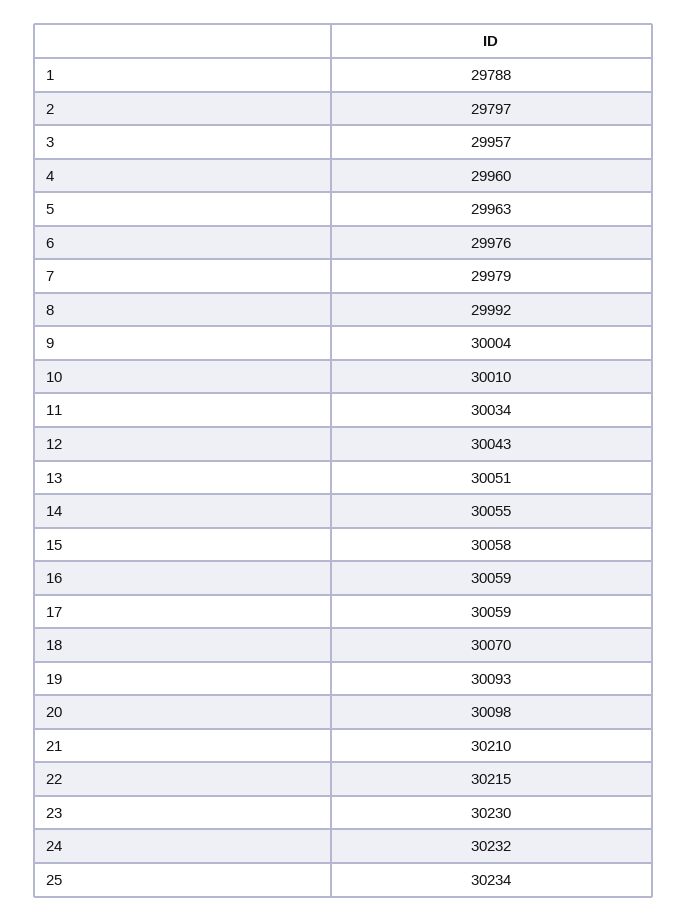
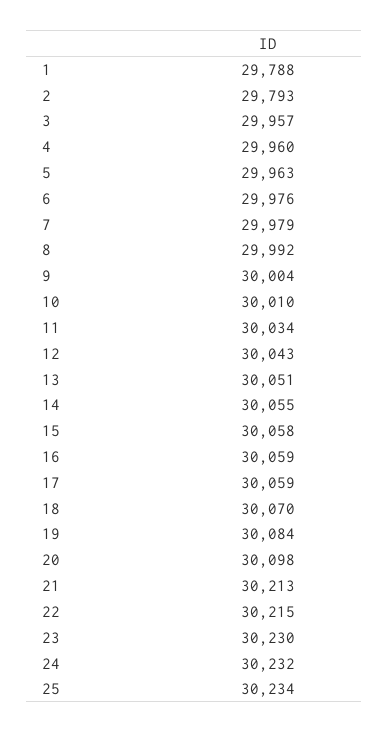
  {
    "1": 29788,
-   "2": 29797,
+   "2": 29793,
    "3": 29957,
    "4": 29960,
    "5": 29963,
    "6": 29976,
    "7": 29979,
    "8": 29992,
    "9": 30004,
    "10": 30010,
    "11": 30034,
    "12": 30043,
    "13": 30051,
    "14": 30055,
    "15": 30058,
    "16": 30059,
    "17": 30059,
    "18": 30070,
-   "19": 30093,
+   "19": 30084,
    "20": 30098,
-   "21": 30210,
+   "21": 30213,
    "22": 30215,
    "23": 30230,
    "24": 30232,
    "25": 30234
  }

